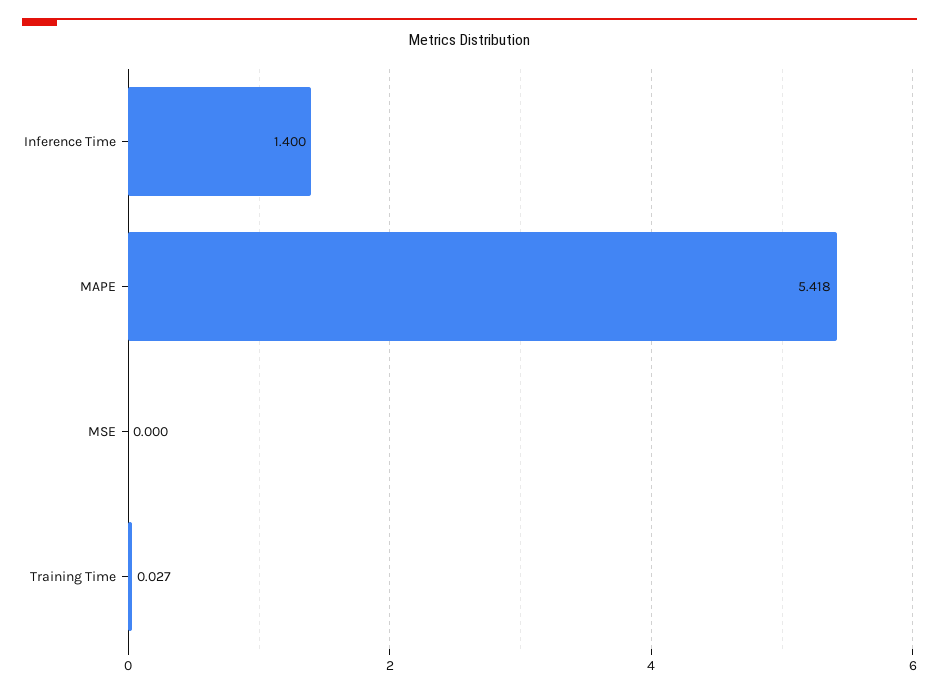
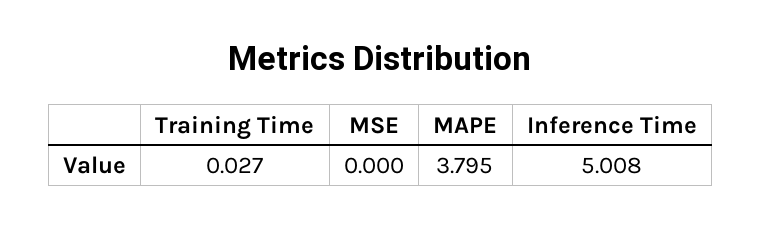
  {
-   "Inference Time": 1.4,
+   "Inference Time": 5.008,
-   "MAPE": 5.418,
+   "MAPE": 3.795,
    "MSE": 0,
    "Training Time": 0.027
  }

